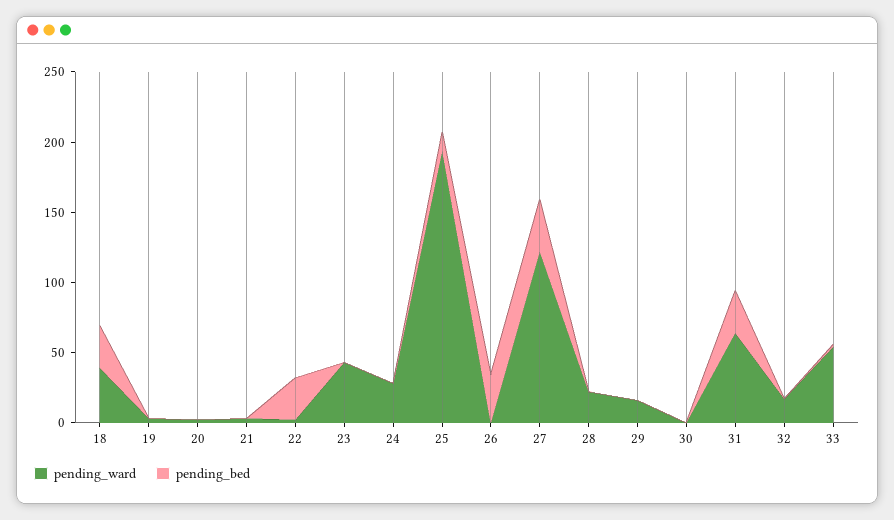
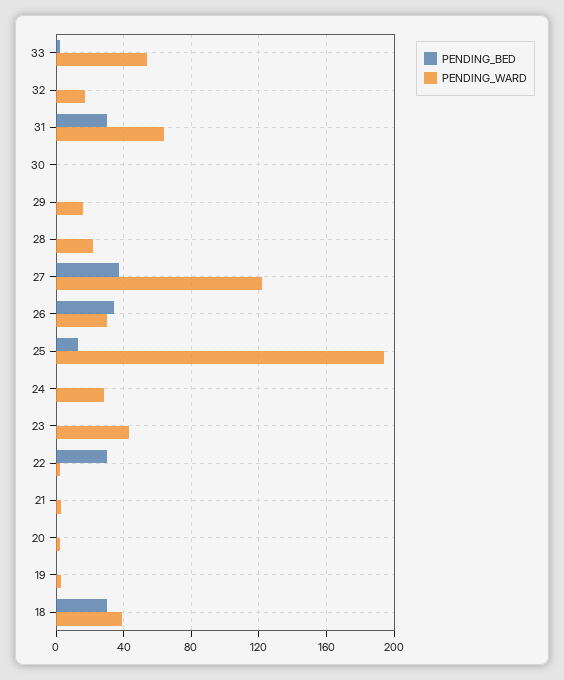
  {
    "pending_ward": {
      "18": 40,
      "19": 5,
      "20": 0,
      "21": 5,
      "22": 0,
      "23": 45,
      "24": 30,
      "25": 195,
-     "26": 0,
+     "26": 30,
      "27": 120,
      "28": 20,
      "29": 15,
      "30": 0,
      "31": 65,
      "32": 15,
      "33": 55
    },
    "pending_bed": {
      "18": 30,
      "19": 0,
      "20": 0,
      "21": 0,
      "22": 30,
      "23": 0,
      "24": 0,
      "25": 15,
      "26": 35,
      "27": 35,
      "28": 0,
      "29": 0,
      "30": 0,
      "31": 30,
      "32": 0,
      "33": 0
    }
  }

